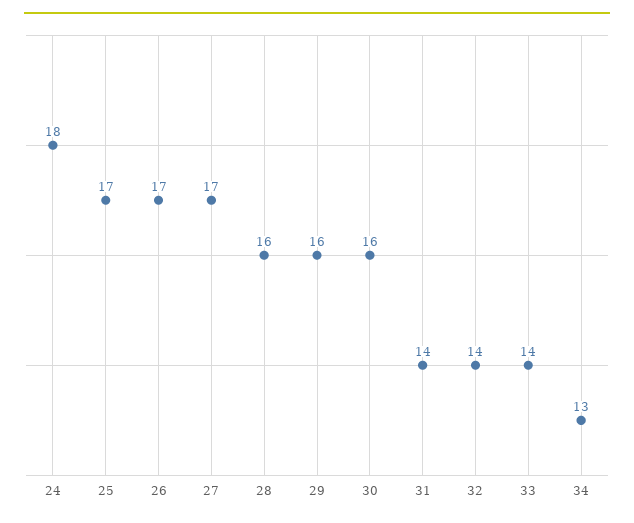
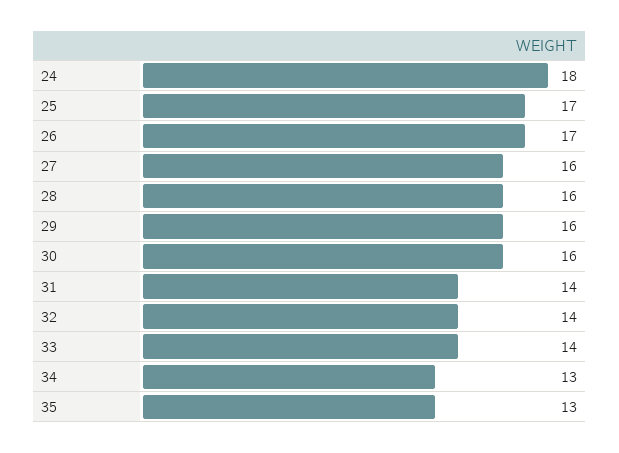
  {
    "24": 18,
    "25": 17,
    "26": 17,
-   "27": 17,
+   "27": 16,
    "28": 16,
    "29": 16,
    "30": 16,
    "31": 14,
    "32": 14,
    "33": 14,
-   "34": 13
+   "34": 13,
+   "35": 13
  }

